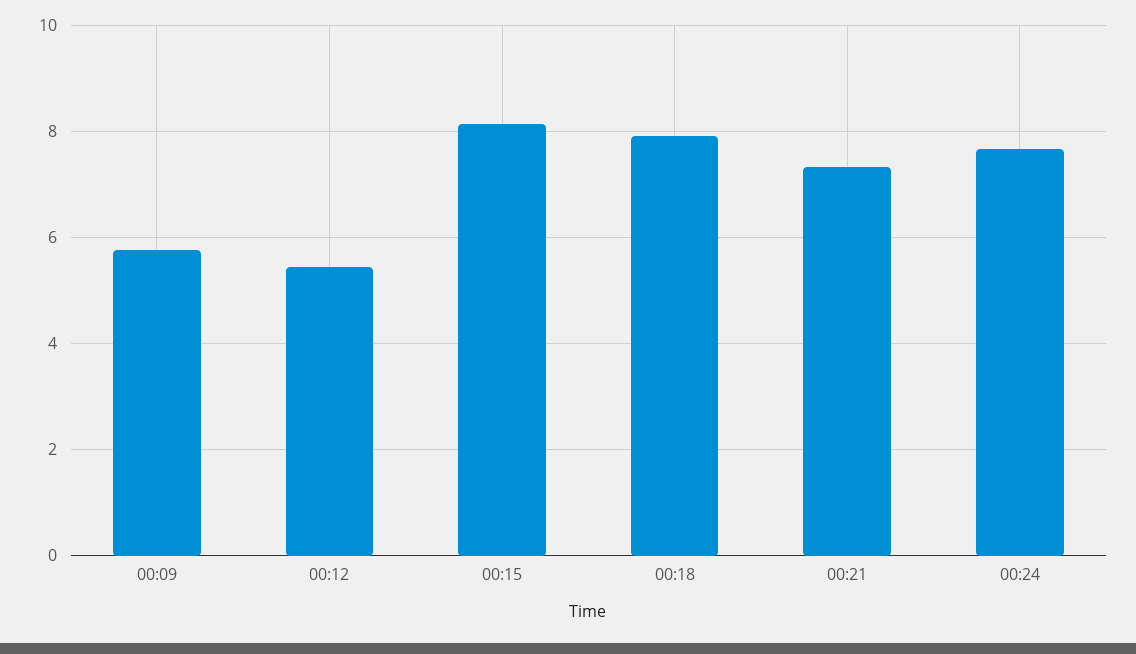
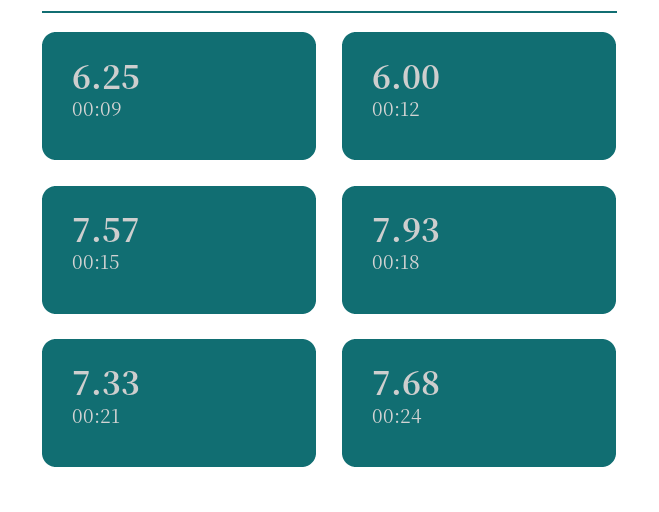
  {
-   "00:09": 5.8,
+   "00:09": 6.25,
-   "00:12": 5.4,
+   "00:12": 6,
-   "00:15": 8.2,
+   "00:15": 7.57,
    "00:18": 7.93,
    "00:21": 7.33,
    "00:24": 7.68
  }

